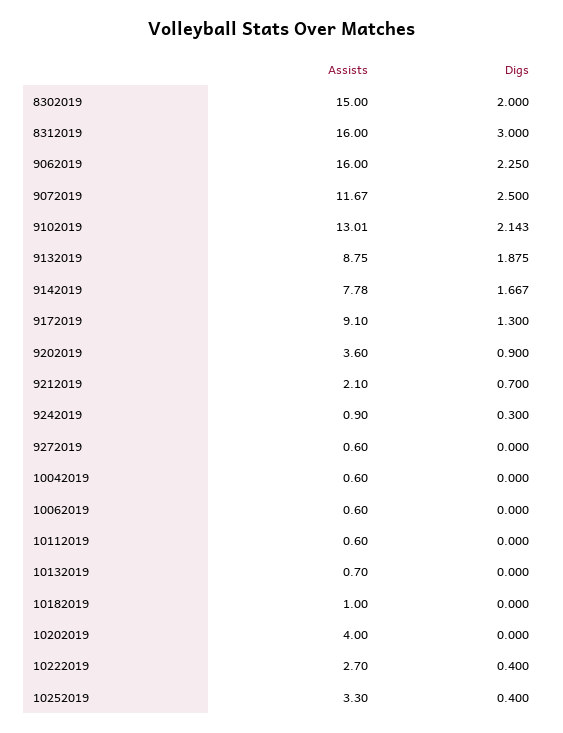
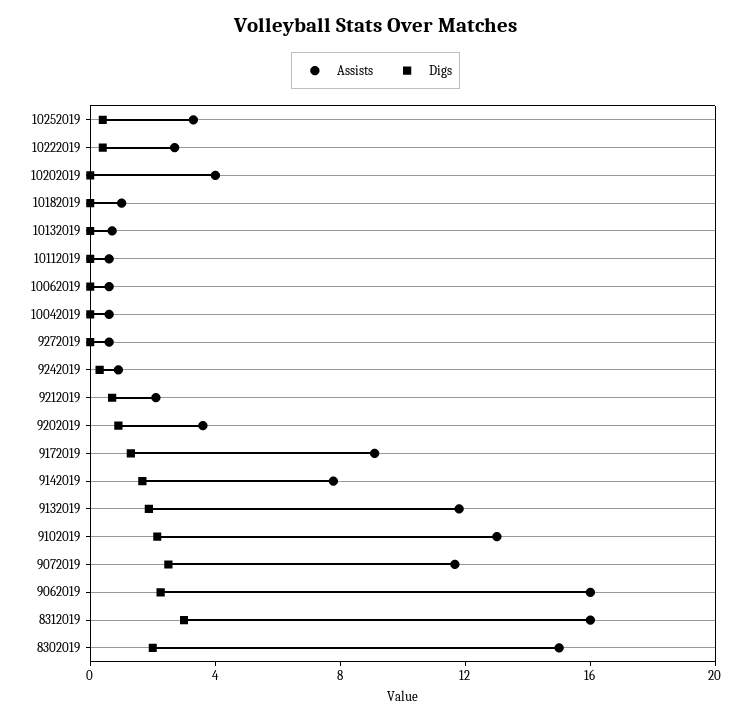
  {
    "Assists": {
      "8302019": 15,
      "8312019": 16,
      "9062019": 16,
      "9072019": 11.67,
      "9102019": 13.01,
-     "9132019": 8.75,
+     "9132019": 12,
      "9142019": 7.78,
      "9172019": 9.1,
      "9202019": 3.6,
      "9212019": 2.1,
      "9242019": 0.9,
      "9272019": 0.6,
      "10042019": 0.6,
      "10062019": 0.6,
      "10112019": 0.6,
      "10132019": 0.7,
      "10182019": 1,
      "10202019": 4,
      "10222019": 2.7,
      "10252019": 3.3
    },
    "Digs": {
      "8302019": 2,
      "8312019": 3,
      "9062019": 2.25,
      "9072019": 2.5,
      "9102019": 2.143,
      "9132019": 1.875,
      "9142019": 1.667,
      "9172019": 1.3,
      "9202019": 0.9,
      "9212019": 0.7,
      "9242019": 0.3,
      "9272019": 0,
      "10042019": 0,
      "10062019": 0,
      "10112019": 0,
      "10132019": 0,
      "10182019": 0,
      "10202019": 0,
      "10222019": 0.4,
      "10252019": 0.4
    }
  }

